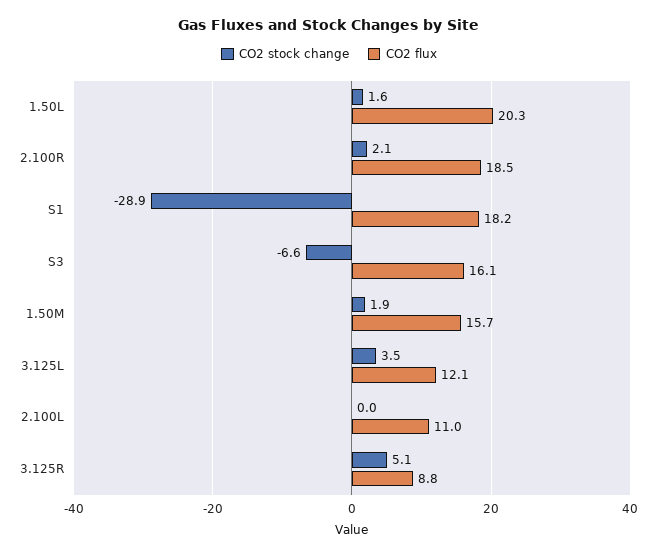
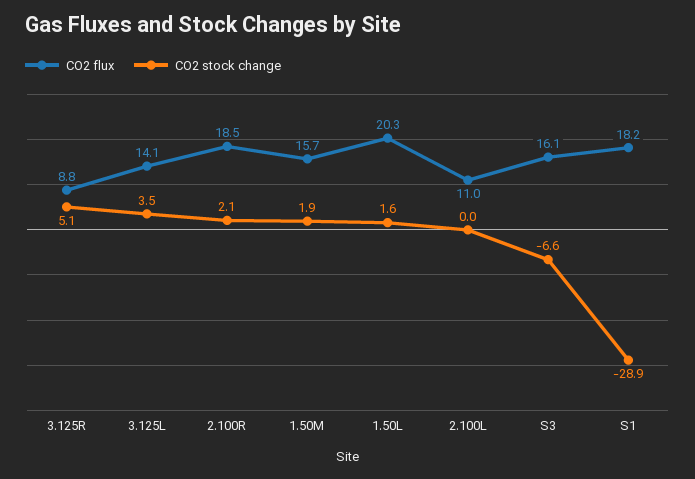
  {
    "CO2 stock change": {
      "1.50L": 1.6,
      "2.100R": 2.1,
      "S1": -28.9,
      "S3": -6.6,
      "1.50M": 1.9,
      "3.125L": 3.5,
      "2.100L": 0,
      "3.125R": 5.1
    },
    "CO2 flux": {
      "1.50L": 20.3,
      "2.100R": 18.5,
      "S1": 18.2,
      "S3": 16.1,
      "1.50M": 15.7,
-     "3.125L": 12.1,
+     "3.125L": 14.1,
      "2.100L": 11,
      "3.125R": 8.8
    }
  }

